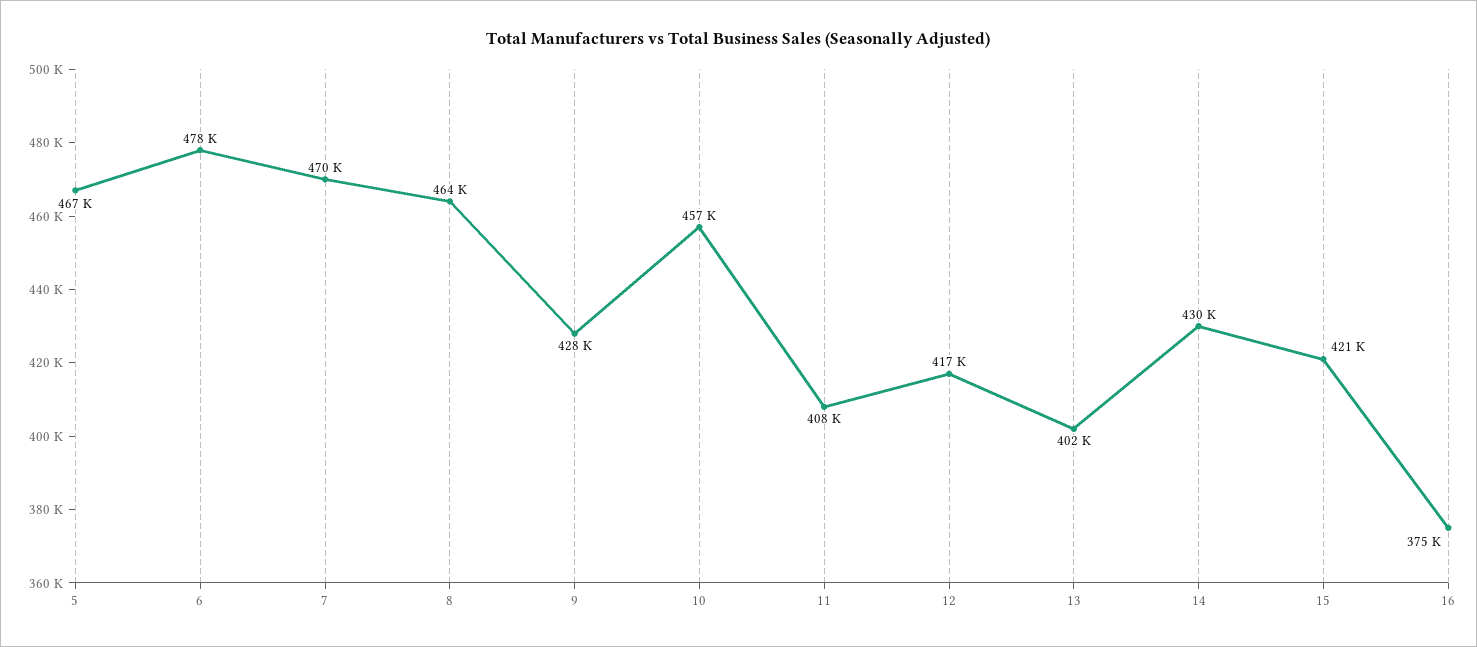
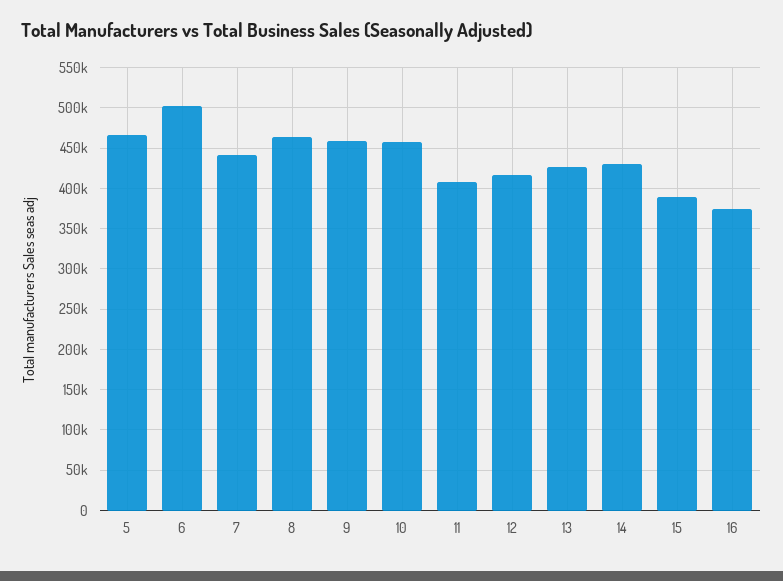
  {
    "5": 467000,
-   "6": 478000,
+   "6": 500000,
-   "7": 470000,
+   "7": 440000,
    "8": 464000,
-   "9": 428000,
+   "9": 460000,
    "10": 457000,
    "11": 408000,
    "12": 417000,
-   "13": 402000,
+   "13": 430000,
    "14": 430000,
-   "15": 421000,
+   "15": 390000,
    "16": 375000
  }

